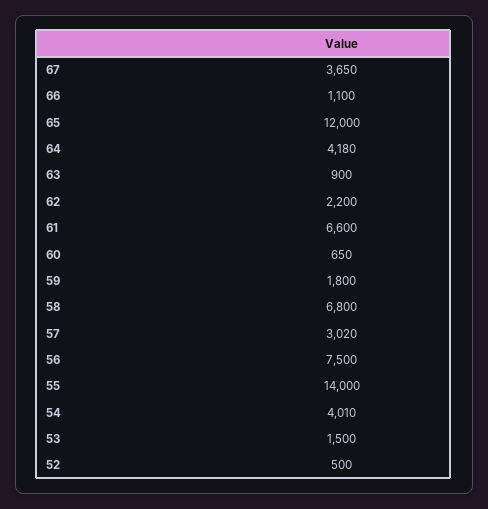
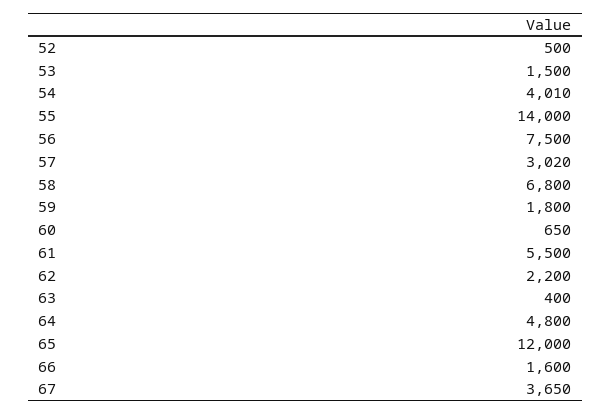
  {
    "67": 3650,
-   "66": 1100,
+   "66": 1600,
    "65": 12000,
-   "64": 4180,
+   "64": 4800,
-   "63": 900,
+   "63": 400,
    "62": 2200,
-   "61": 6600,
+   "61": 5500,
    "60": 650,
    "59": 1800,
    "58": 6800,
    "57": 3020,
    "56": 7500,
    "55": 14000,
    "54": 4010,
    "53": 1500,
    "52": 500
  }

